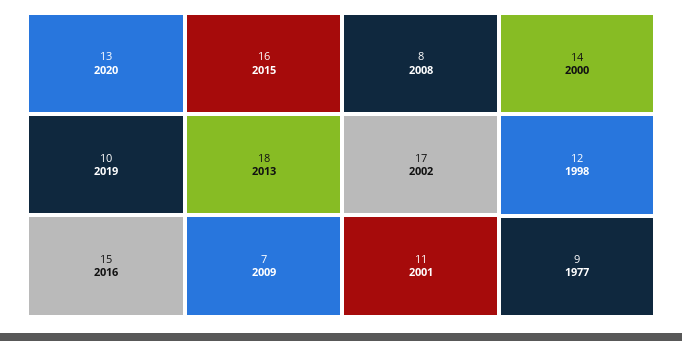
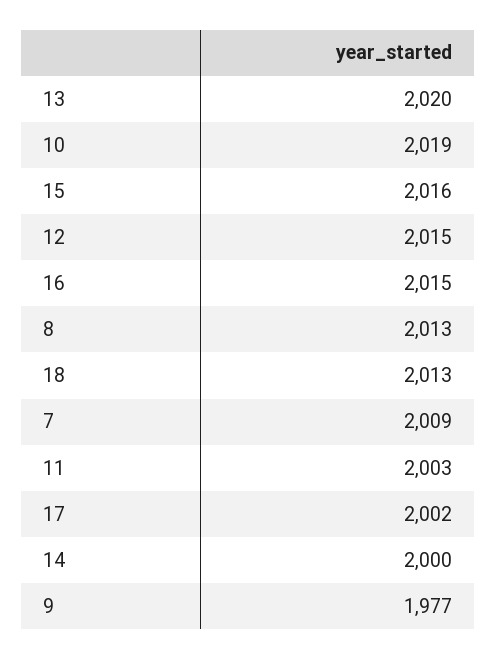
  {
    "13": 2020,
    "10": 2019,
    "15": 2016,
    "16": 2015,
    "18": 2013,
    "7": 2009,
-   "8": 2008,
+   "8": 2013,
    "17": 2002,
-   "11": 2001,
+   "11": 2003,
    "14": 2000,
-   "12": 1998,
+   "12": 2015,
    "9": 1977
  }

